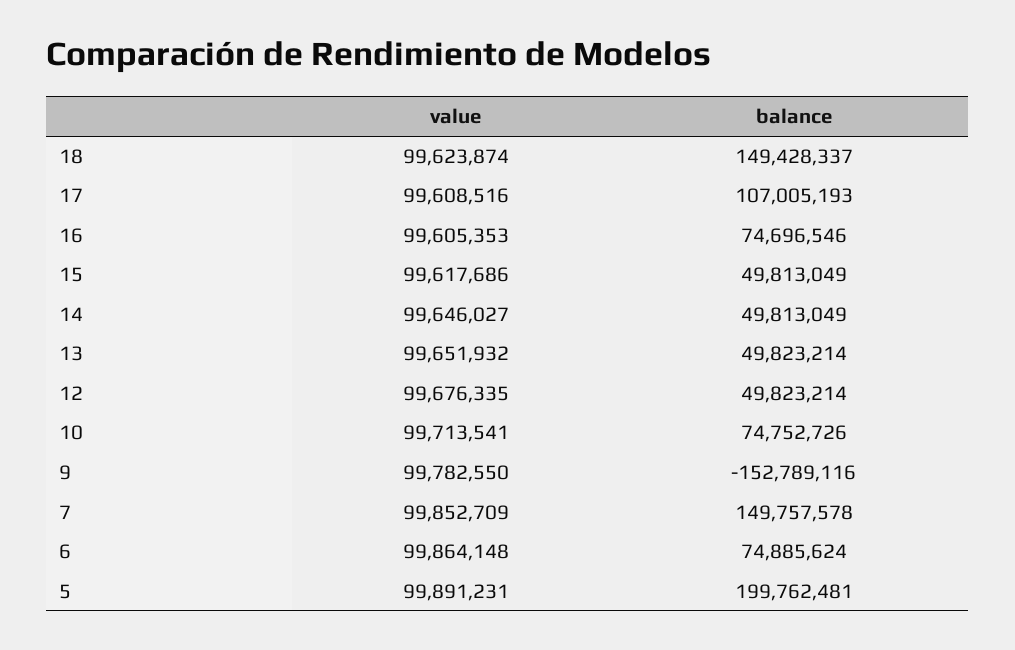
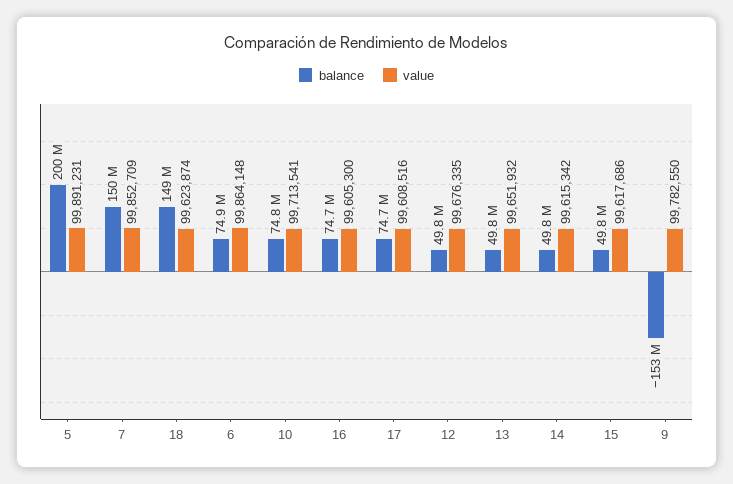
  {
    "value": {
      "18": 99623874,
      "17": 99608516,
-     "16": 99605353,
+     "16": 99605300,
      "15": 99617686,
-     "14": 99646027,
+     "14": 99615342,
      "13": 99651932,
      "12": 99676335,
      "10": 99713541,
      "9": 99782550,
      "7": 99852709,
      "6": 99864148,
      "5": 99891231
    },
    "balance": {
      "18": 149428337,
-     "17": 107005193,
+     "17": 74700000,
      "16": 74696546,
      "15": 49813049,
      "14": 49813049,
      "13": 49823214,
      "12": 49823214,
      "10": 74752726,
      "9": -152789116,
      "7": 149757578,
      "6": 74885624,
      "5": 199762481
    }
  }

